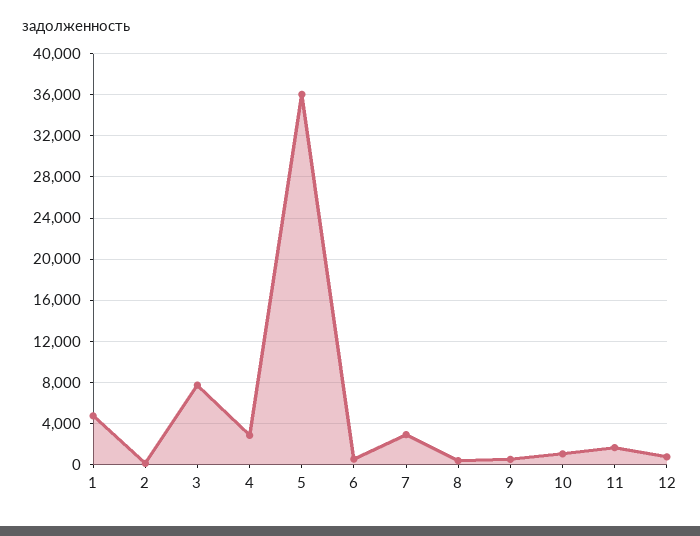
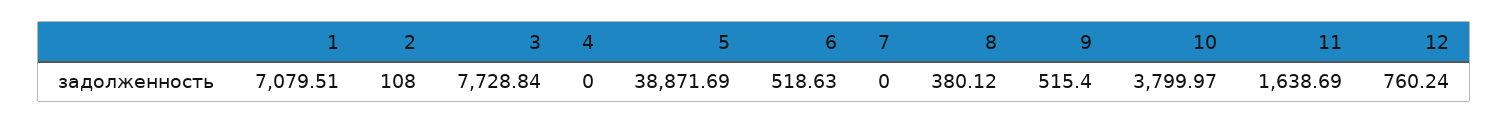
  {
-   "1": 5000,
+   "1": 7079.51,
    "2": 108,
    "3": 7728.84,
-   "4": 3000,
+   "4": 0,
-   "5": 36000,
+   "5": 38871.69,
    "6": 518.63,
-   "7": 3000,
+   "7": 0,
    "8": 380.12,
    "9": 515.4,
-   "10": 1000,
+   "10": 3799.97,
    "11": 1638.69,
    "12": 760.24
  }

